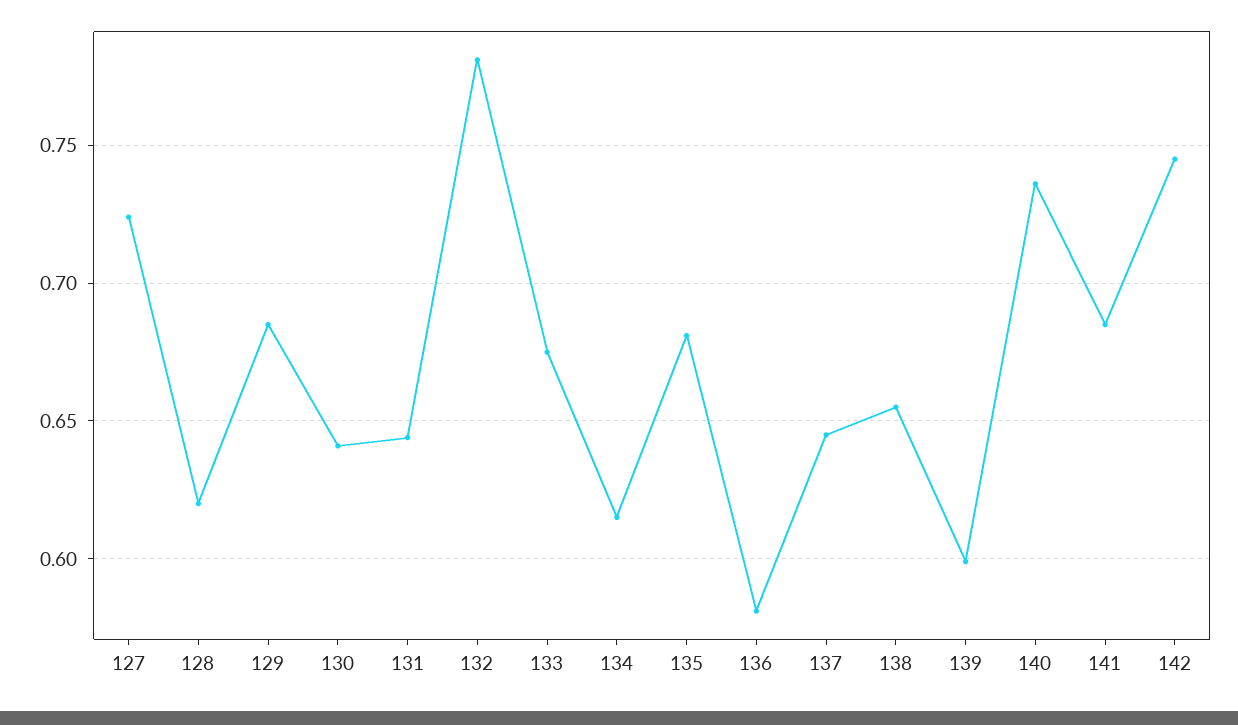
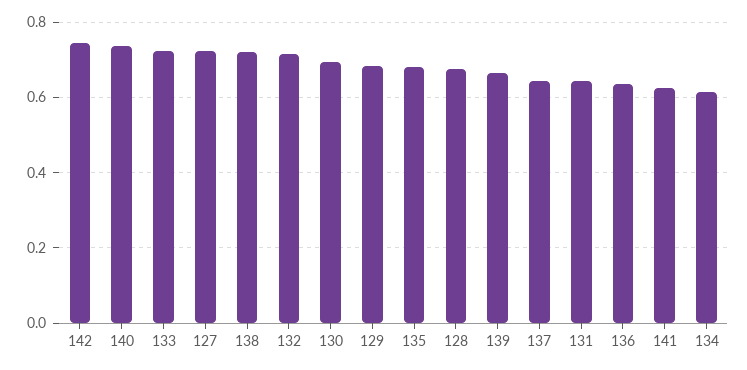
  {
    "127": 0.725,
-   "128": 0.62,
+   "128": 0.68,
    "129": 0.685,
-   "130": 0.64,
+   "130": 0.7,
    "131": 0.645,
-   "132": 0.78,
+   "132": 0.72,
-   "133": 0.675,
+   "133": 0.72,
    "134": 0.615,
    "135": 0.68,
-   "136": 0.58,
+   "136": 0.64,
    "137": 0.645,
-   "138": 0.655,
+   "138": 0.72,
-   "139": 0.6,
+   "139": 0.66,
    "140": 0.735,
-   "141": 0.685,
+   "141": 0.62,
    "142": 0.745
  }

